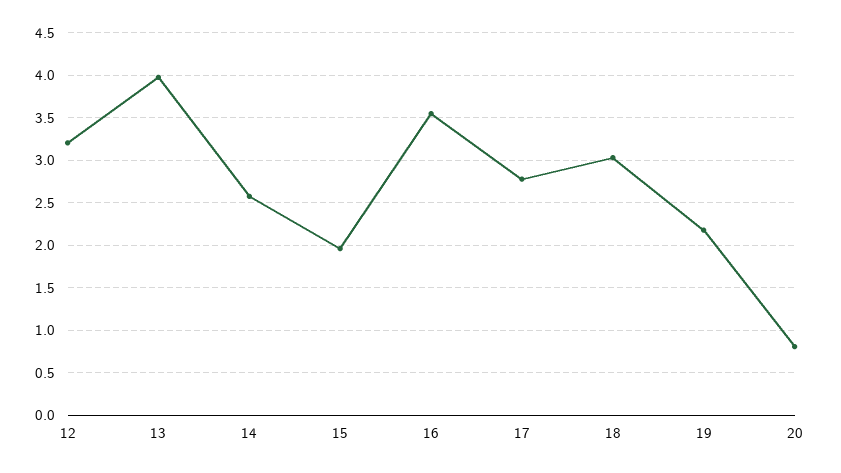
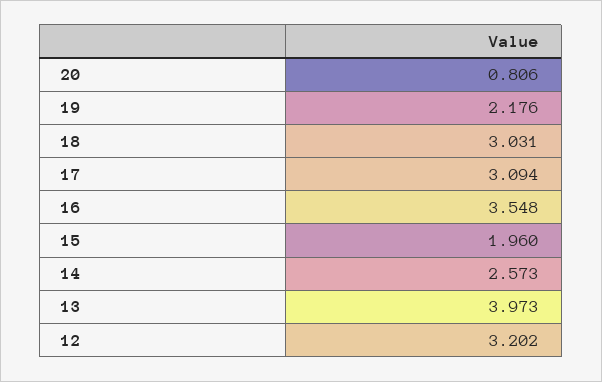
  {
    "12": 3.202,
    "13": 3.973,
    "14": 2.573,
    "15": 1.96,
    "16": 3.548,
-   "17": 2.8,
+   "17": 3.094,
    "18": 3.031,
    "19": 2.176,
    "20": 0.806
  }

